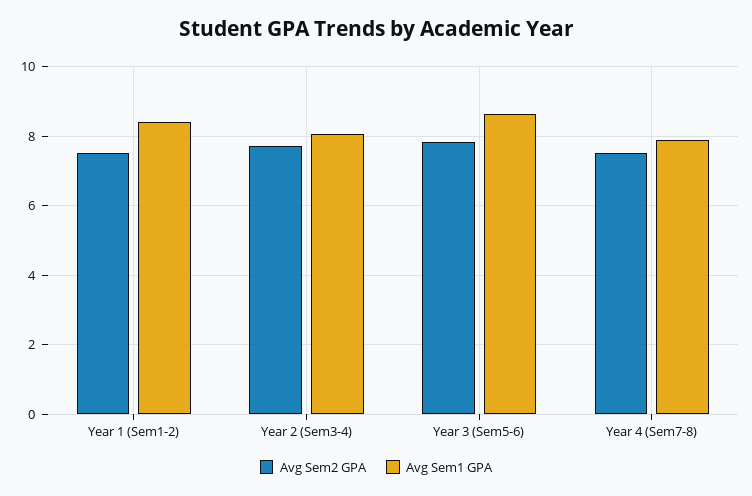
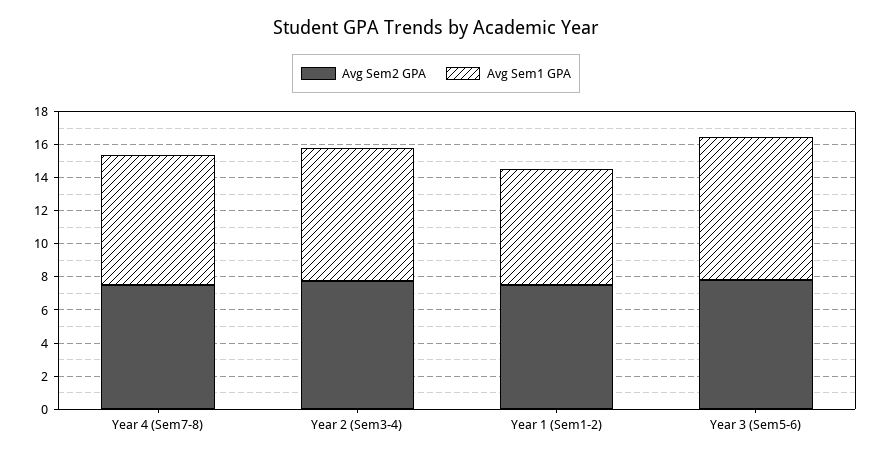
  {
    "Avg Sem2 GPA": {
      "Year 1 (Sem1-2)": 7.6,
      "Year 2 (Sem3-4)": 7.8,
      "Year 3 (Sem5-6)": 7.8,
      "Year 4 (Sem7-8)": 7.6
    },
    "Avg Sem1 GPA": {
-     "Year 1 (Sem1-2)": 8.4,
+     "Year 1 (Sem1-2)": 7,
      "Year 2 (Sem3-4)": 8,
      "Year 3 (Sem5-6)": 8.6,
      "Year 4 (Sem7-8)": 7.8
    }
  }

